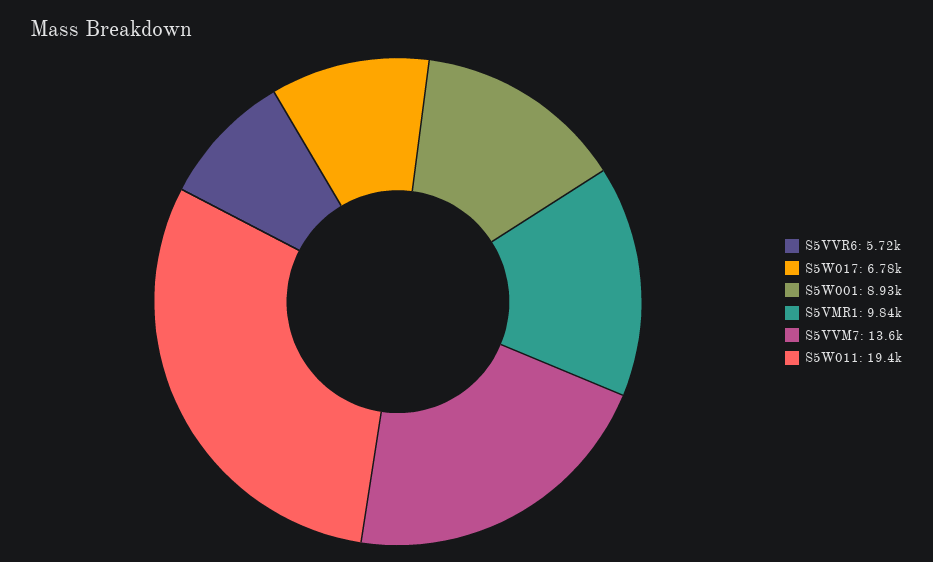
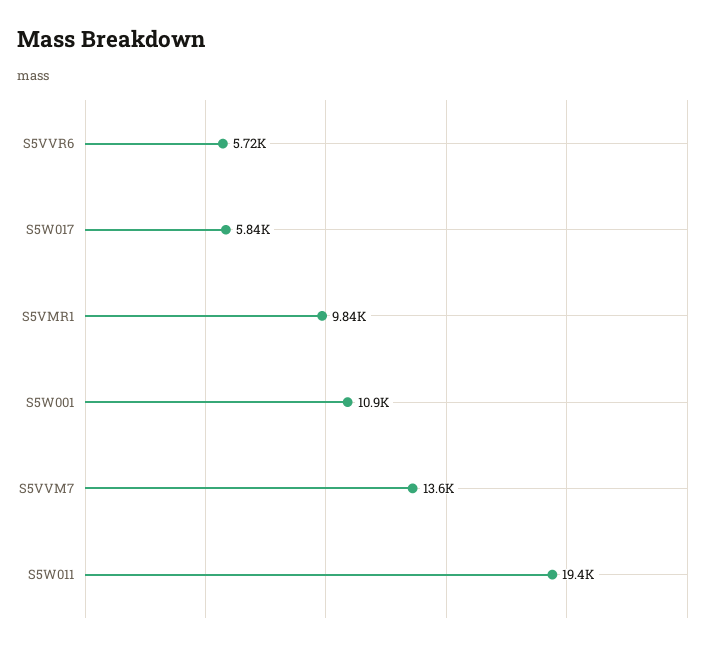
  {
    "S5VVR6": 5720,
-   "S5W017": 6780,
+   "S5W017": 5840,
-   "S5W001": 8930,
+   "S5W001": 10900,
    "S5VMR1": 9840,
    "S5VVM7": 13600,
    "S5W011": 19400
  }

